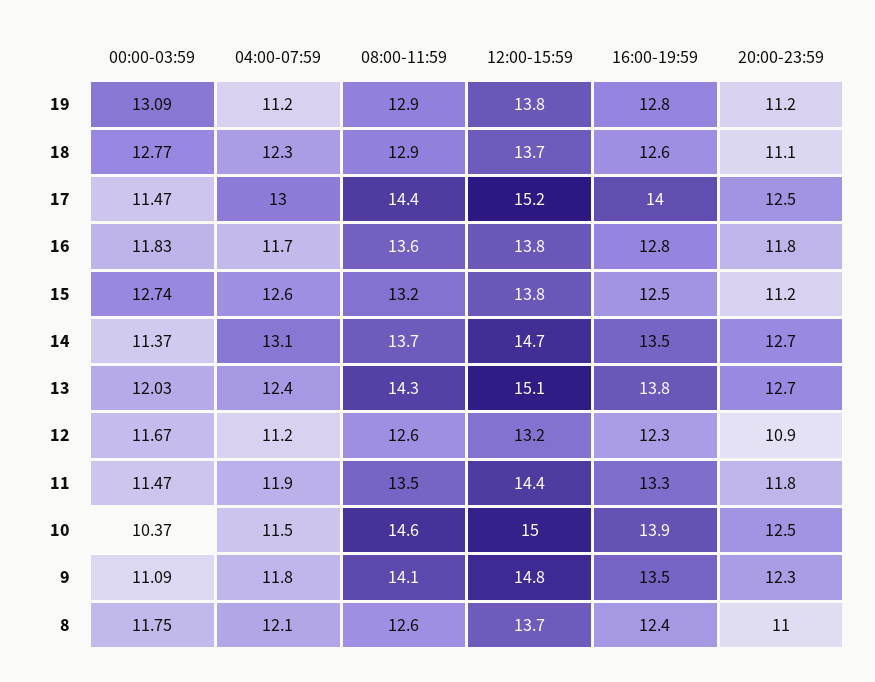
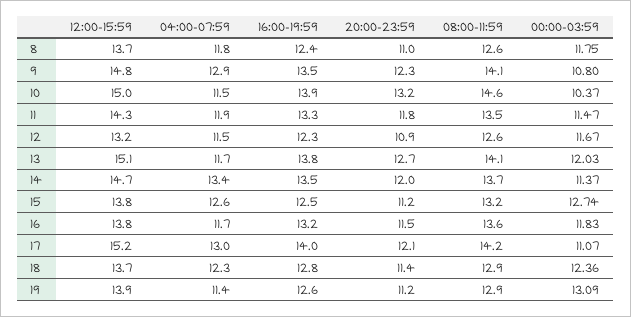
  {
    "00:00-03:59": {
      "19": 13.09,
-     "18": 12.77,
+     "18": 12.36,
-     "17": 11.47,
+     "17": 11.07,
      "16": 11.83,
      "15": 12.74,
      "14": 11.37,
      "13": 12.03,
      "12": 11.67,
      "11": 11.47,
      "10": 10.37,
-     "9": 11.09,
+     "9": 10.8,
      "8": 11.75
    },
    "04:00-07:59": {
-     "19": 11.2,
+     "19": 11.4,
      "18": 12.3,
      "17": 13,
      "16": 11.7,
      "15": 12.6,
-     "14": 13.1,
+     "14": 13.4,
-     "13": 12.4,
+     "13": 11.7,
-     "12": 11.2,
+     "12": 11.5,
      "11": 11.9,
      "10": 11.5,
-     "9": 11.8,
+     "9": 12.9,
-     "8": 12.1
+     "8": 11.8
    },
    "08:00-11:59": {
      "19": 12.9,
      "18": 12.9,
-     "17": 14.4,
+     "17": 14.2,
      "16": 13.6,
      "15": 13.2,
      "14": 13.7,
-     "13": 14.3,
+     "13": 14.1,
      "12": 12.6,
      "11": 13.5,
      "10": 14.6,
      "9": 14.1,
      "8": 12.6
    },
    "12:00-15:59": {
-     "19": 13.8,
+     "19": 13.9,
      "18": 13.7,
      "17": 15.2,
      "16": 13.8,
      "15": 13.8,
      "14": 14.7,
      "13": 15.1,
      "12": 13.2,
-     "11": 14.4,
+     "11": 14.3,
      "10": 15,
      "9": 14.8,
      "8": 13.7
    },
    "16:00-19:59": {
-     "19": 12.8,
+     "19": 12.6,
-     "18": 12.6,
+     "18": 12.8,
      "17": 14,
-     "16": 12.8,
+     "16": 13.2,
      "15": 12.5,
      "14": 13.5,
      "13": 13.8,
      "12": 12.3,
      "11": 13.3,
      "10": 13.9,
      "9": 13.5,
      "8": 12.4
    },
    "20:00-23:59": {
      "19": 11.2,
-     "18": 11.1,
+     "18": 11.4,
-     "17": 12.5,
+     "17": 12.1,
-     "16": 11.8,
+     "16": 11.5,
      "15": 11.2,
-     "14": 12.7,
+     "14": 12,
      "13": 12.7,
      "12": 10.9,
      "11": 11.8,
-     "10": 12.5,
+     "10": 13.2,
      "9": 12.3,
      "8": 11
    }
  }

